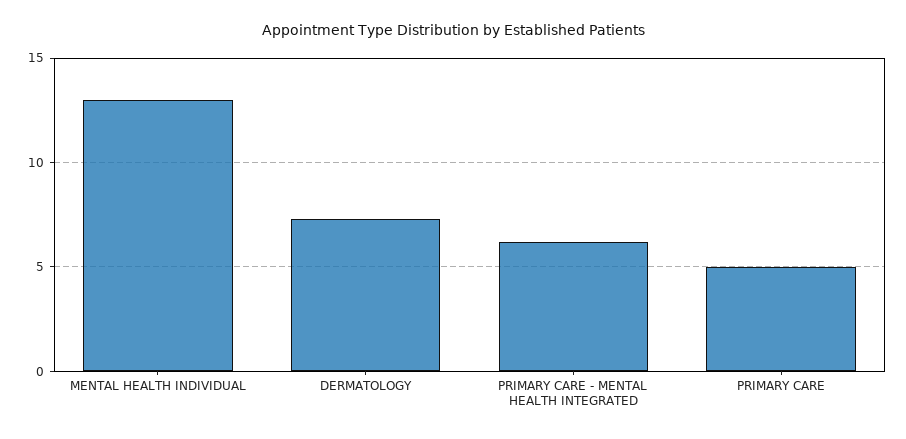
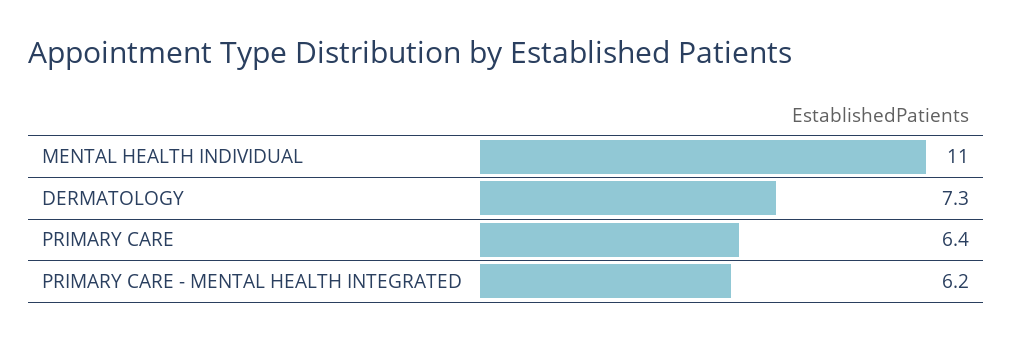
  {
-   "MENTAL HEALTH INDIVIDUAL": 13,
+   "MENTAL HEALTH INDIVIDUAL": 11,
    "DERMATOLOGY": 7.3,
    "PRIMARY CARE - MENTAL HEALTH INTEGRATED": 6.2,
-   "PRIMARY CARE": 5
+   "PRIMARY CARE": 6.4
  }

